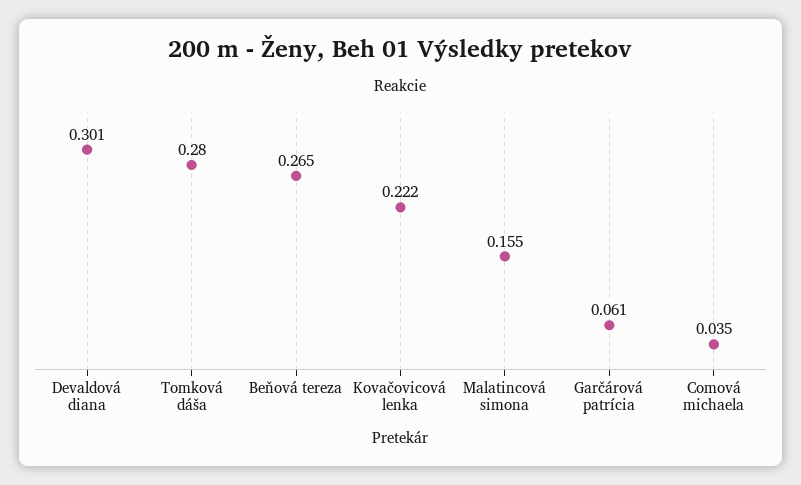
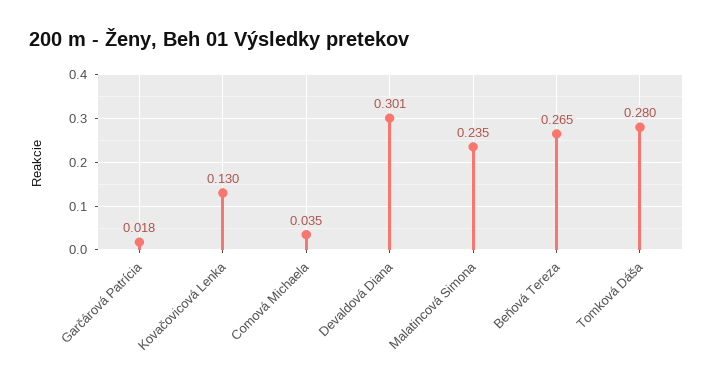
  {
    "Devaldová diana": 0.301,
    "Tomková dáša": 0.28,
    "Beňová tereza": 0.265,
-   "Kovačovicová lenka": 0.222,
+   "Kovačovicová lenka": 0.13,
-   "Malatincová simona": 0.155,
+   "Malatincová simona": 0.235,
-   "Garčárová patrícia": 0.061,
+   "Garčárová patrícia": 0.018,
    "Comová michaela": 0.035
  }

